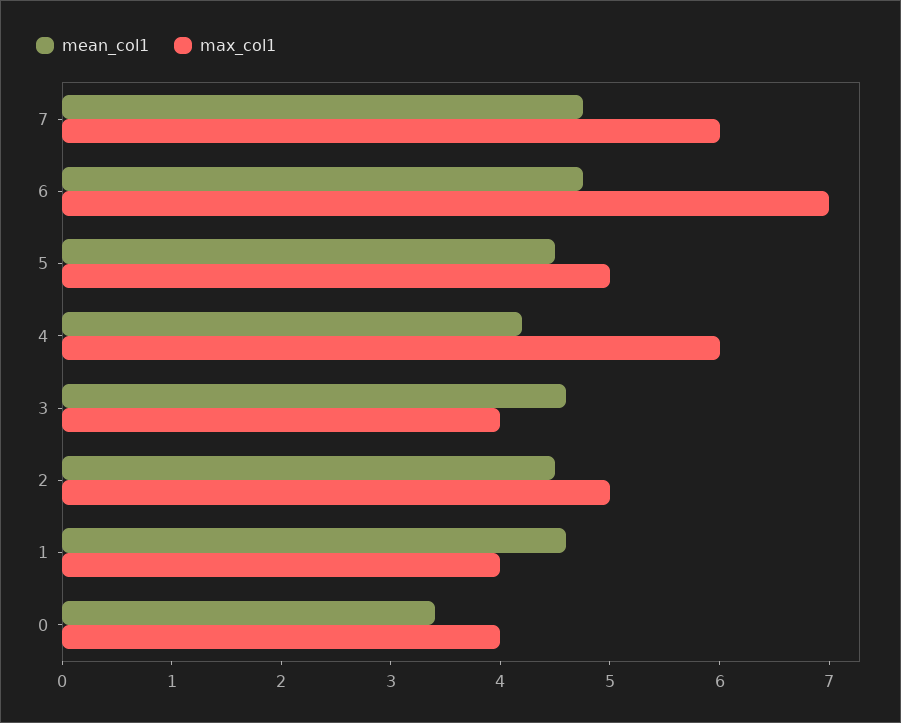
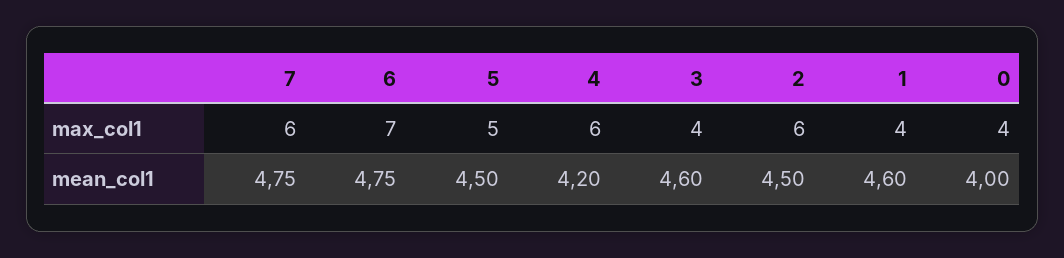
  {
    "mean_col1": {
      "7": 4.75,
      "6": 4.75,
      "5": 4.5,
      "4": 4.2,
      "3": 4.6,
      "2": 4.5,
      "1": 4.6,
-     "0": 3.4
+     "0": 4
    },
    "max_col1": {
      "7": 6,
      "6": 7,
      "5": 5,
      "4": 6,
      "3": 4,
-     "2": 5,
+     "2": 6,
      "1": 4,
      "0": 4
    }
  }

